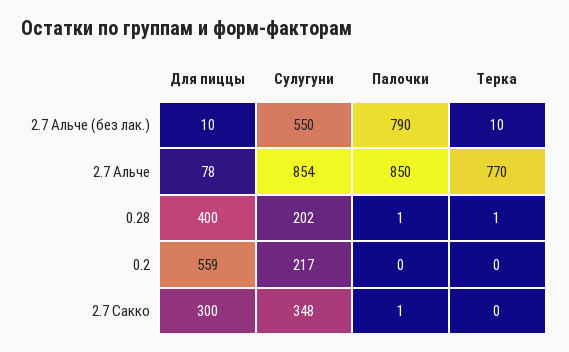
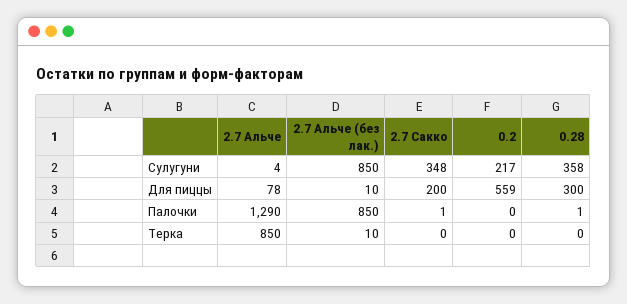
  {
    "Для пиццы": {
      "2.7 Альче (без лак.)": 10,
      "2.7 Альче": 78,
-     "0.28": 400,
+     "0.28": 300,
      "0.2": 559,
-     "2.7 Сакко": 300
+     "2.7 Сакко": 200
    },
    "Сулугуни": {
-     "2.7 Альче (без лак.)": 550,
+     "2.7 Альче (без лак.)": 850,
-     "2.7 Альче": 854,
+     "2.7 Альче": 4,
-     "0.28": 202,
+     "0.28": 358,
      "0.2": 217,
      "2.7 Сакко": 348
    },
    "Палочки": {
-     "2.7 Альче (без лак.)": 790,
+     "2.7 Альче (без лак.)": 850,
-     "2.7 Альче": 850,
+     "2.7 Альче": 1290,
      "0.28": 1,
      "0.2": 0,
      "2.7 Сакко": 1
    },
    "Терка": {
      "2.7 Альче (без лак.)": 10,
-     "2.7 Альче": 770,
+     "2.7 Альче": 850,
-     "0.28": 1,
+     "0.28": 0,
      "0.2": 0,
      "2.7 Сакко": 0
    }
  }

